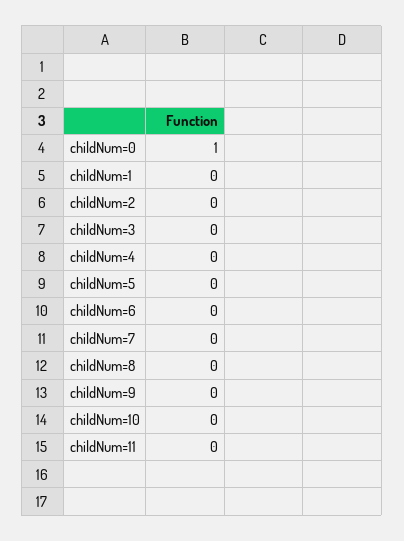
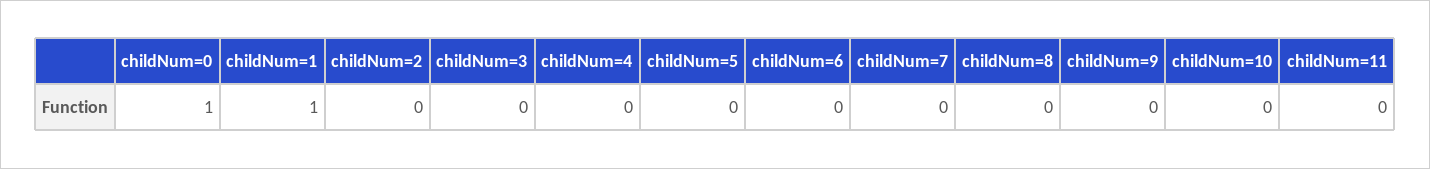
  {
    "childNum=0": 1,
-   "childNum=1": 0,
+   "childNum=1": 1,
    "childNum=2": 0,
    "childNum=3": 0,
    "childNum=4": 0,
    "childNum=5": 0,
    "childNum=6": 0,
    "childNum=7": 0,
    "childNum=8": 0,
    "childNum=9": 0,
    "childNum=10": 0,
    "childNum=11": 0
  }

